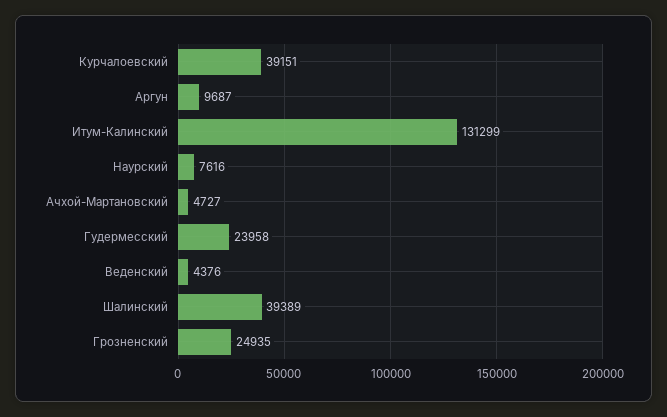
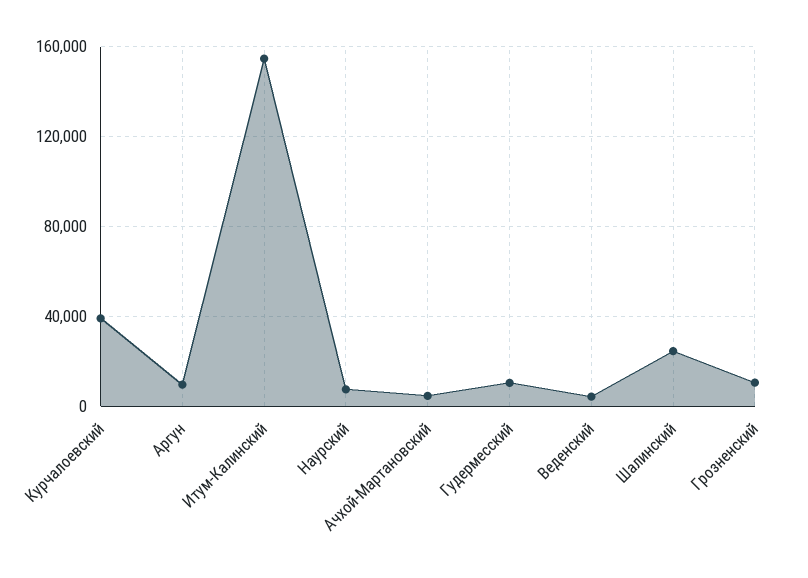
  {
    "Курчалоевский": 39151,
    "Аргун": 9687,
-   "Итум-Калинский": 131299,
+   "Итум-Калинский": 155000,
    "Наурский": 7616,
    "Ачхой-Мартановский": 4727,
-   "Гудермесский": 23958,
+   "Гудермесский": 10000,
    "Веденский": 4376,
-   "Шалинский": 39389,
+   "Шалинский": 25000,
-   "Грозненский": 24935
+   "Грозненский": 10000
  }

